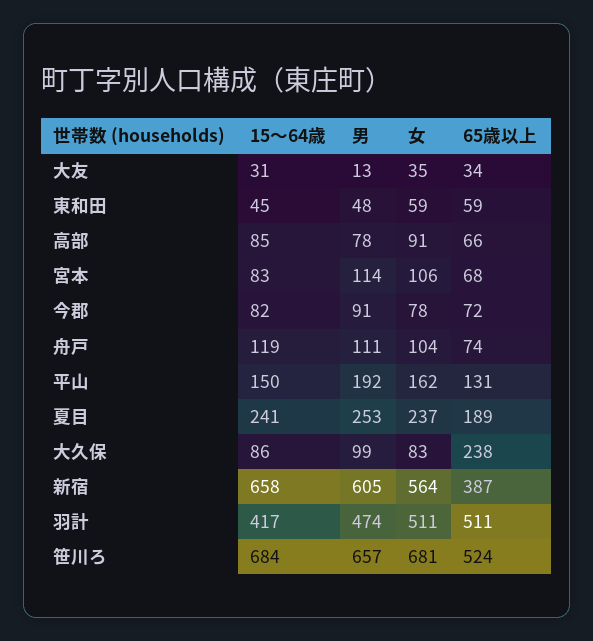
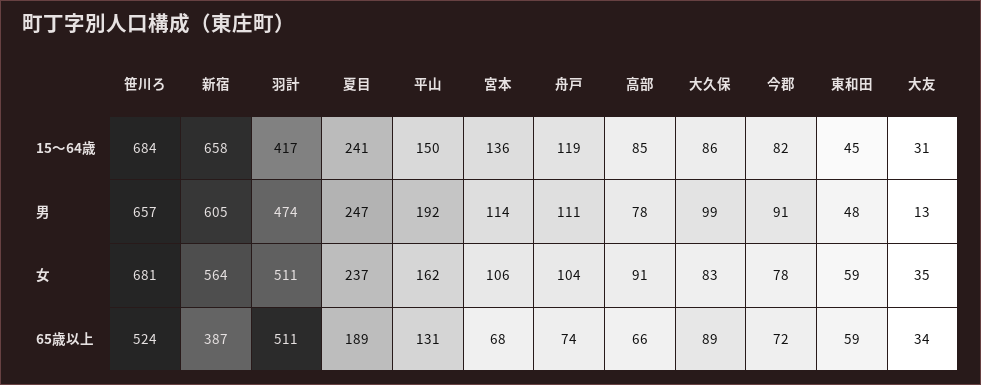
  {
    "15～64歳": {
      "大友": 31,
      "東和田": 45,
      "高部": 85,
-     "宮本": 83,
+     "宮本": 136,
      "今郡": 82,
      "舟戸": 119,
      "平山": 150,
      "夏目": 241,
      "大久保": 86,
      "新宿": 658,
      "羽計": 417,
      "笹川ろ": 684
    },
    "男": {
      "大友": 13,
      "東和田": 48,
      "高部": 78,
      "宮本": 114,
      "今郡": 91,
      "舟戸": 111,
      "平山": 192,
-     "夏目": 253,
+     "夏目": 247,
      "大久保": 99,
      "新宿": 605,
      "羽計": 474,
      "笹川ろ": 657
    },
    "女": {
      "大友": 35,
      "東和田": 59,
      "高部": 91,
      "宮本": 106,
      "今郡": 78,
      "舟戸": 104,
      "平山": 162,
      "夏目": 237,
      "大久保": 83,
      "新宿": 564,
      "羽計": 511,
      "笹川ろ": 681
    },
    "65歳以上": {
      "大友": 34,
      "東和田": 59,
      "高部": 66,
      "宮本": 68,
      "今郡": 72,
      "舟戸": 74,
      "平山": 131,
      "夏目": 189,
-     "大久保": 238,
+     "大久保": 89,
      "新宿": 387,
      "羽計": 511,
      "笹川ろ": 524
    }
  }

